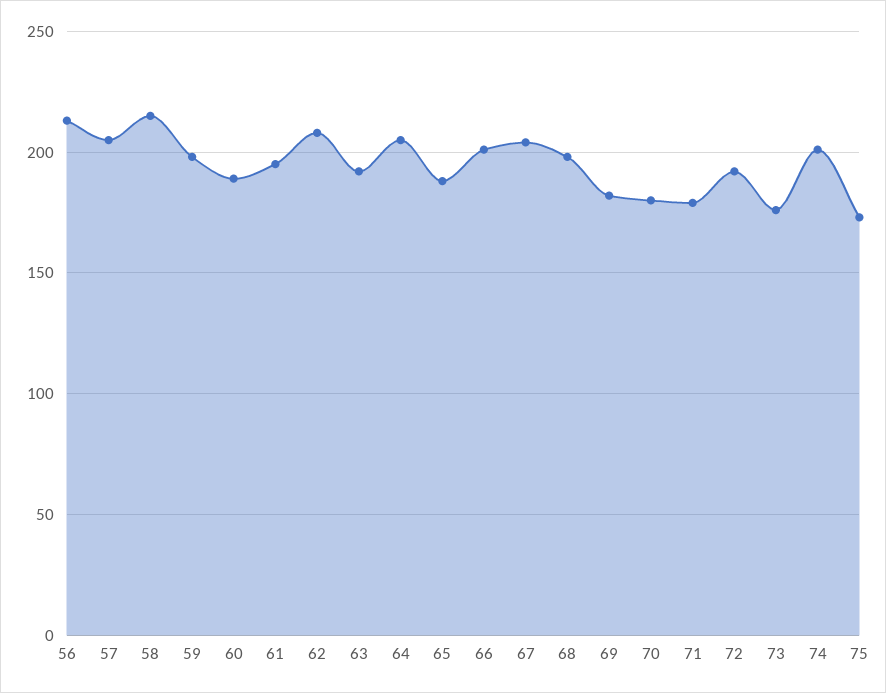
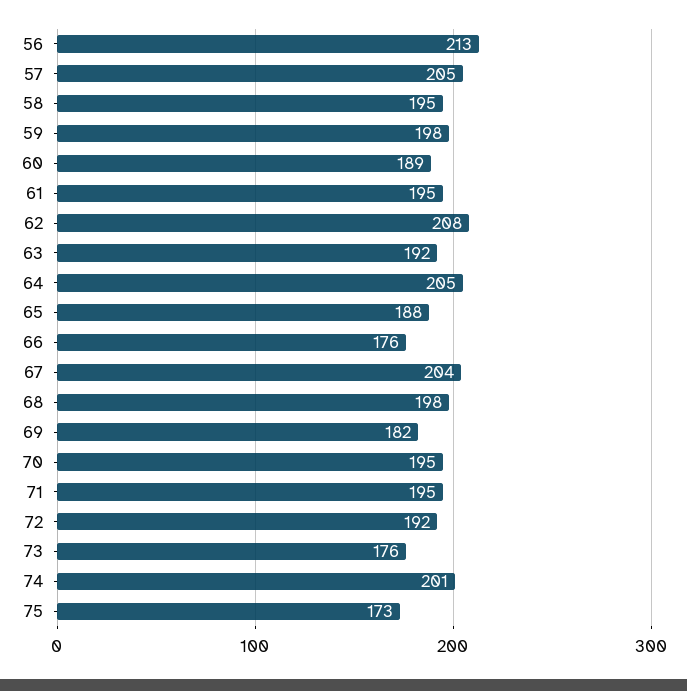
  {
    "56": 213,
    "57": 205,
-   "58": 215,
+   "58": 195,
    "59": 198,
    "60": 189,
    "61": 195,
    "62": 208,
    "63": 192,
    "64": 205,
    "65": 188,
-   "66": 200,
+   "66": 176,
    "67": 204,
    "68": 198,
    "69": 182,
-   "70": 180,
+   "70": 195,
-   "71": 180,
+   "71": 195,
    "72": 192,
    "73": 176,
    "74": 201,
    "75": 173
  }

